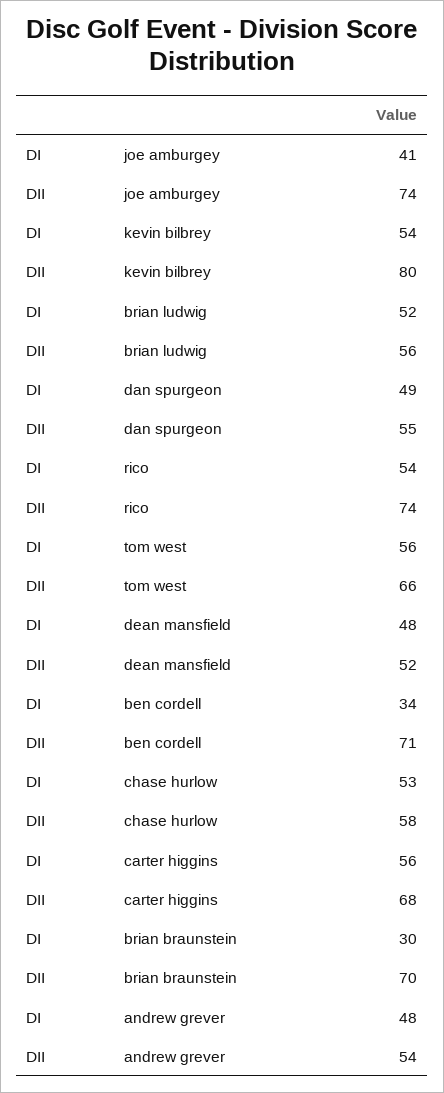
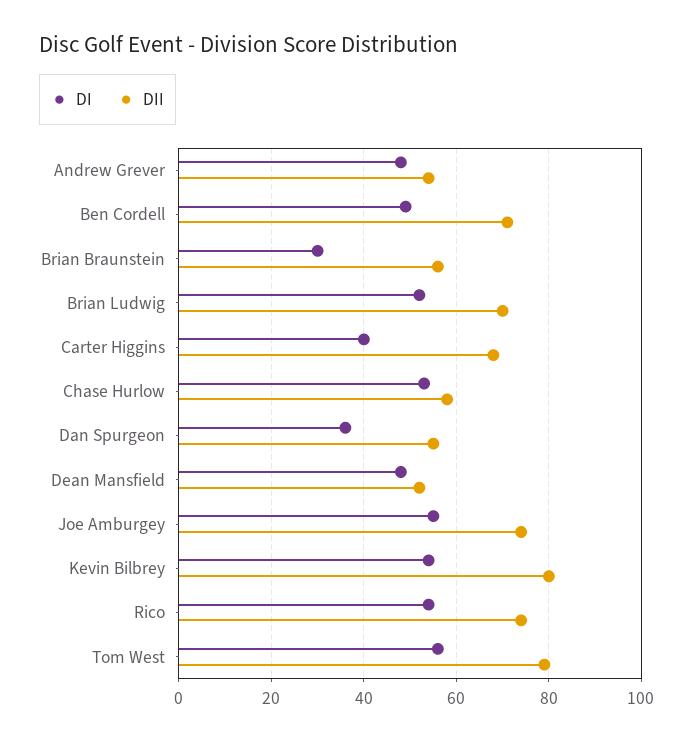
  {
    "DI": {
-     "joe amburgey": 41,
+     "joe amburgey": 55,
      "kevin bilbrey": 54,
      "brian ludwig": 52,
-     "dan spurgeon": 49,
+     "dan spurgeon": 35,
      "rico": 54,
      "tom west": 56,
      "dean mansfield": 48,
-     "ben cordell": 34,
+     "ben cordell": 50,
      "chase hurlow": 53,
-     "carter higgins": 56,
+     "carter higgins": 40,
      "brian braunstein": 30,
      "andrew grever": 48
    },
    "DII": {
      "joe amburgey": 74,
      "kevin bilbrey": 80,
-     "brian ludwig": 56,
+     "brian ludwig": 70,
      "dan spurgeon": 55,
      "rico": 74,
-     "tom west": 66,
+     "tom west": 80,
      "dean mansfield": 52,
      "ben cordell": 71,
      "chase hurlow": 58,
      "carter higgins": 68,
-     "brian braunstein": 70,
+     "brian braunstein": 55,
      "andrew grever": 54
    }
  }

